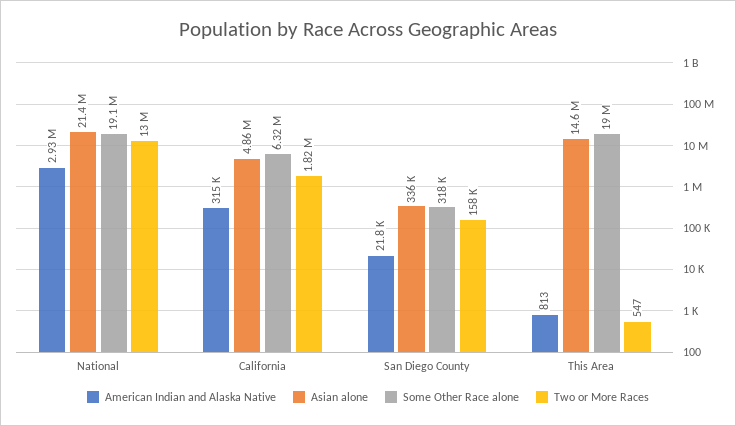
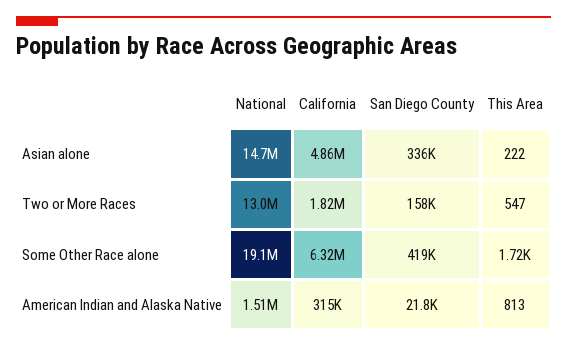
  {
    "American Indian and Alaska Native": {
-     "National": 2930000,
+     "National": 1510000,
      "California": 315000,
      "San Diego County": 21800,
      "This Area": 813
    },
    "Asian alone": {
-     "National": 21400000,
+     "National": 14700000,
      "California": 4860000,
      "San Diego County": 336000,
-     "This Area": 14600000
+     "This Area": 222
    },
    "Some Other Race alone": {
      "National": 19100000,
      "California": 6320000,
-     "San Diego County": 318000,
+     "San Diego County": 419000,
-     "This Area": 19000000
+     "This Area": 1720
    },
    "Two or More Races": {
      "National": 13000000,
      "California": 1820000,
      "San Diego County": 158000,
      "This Area": 547
    }
  }

